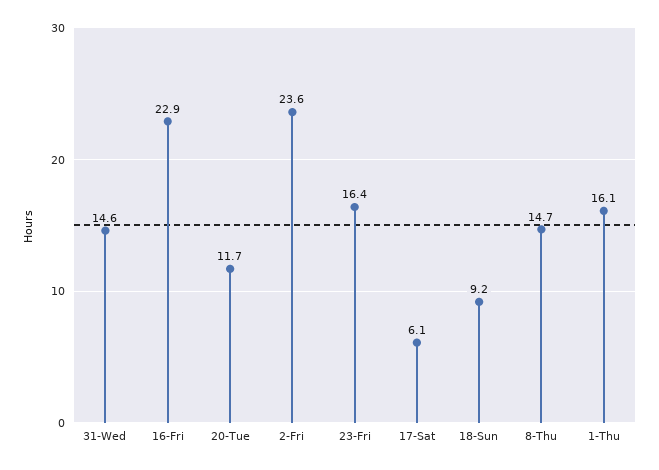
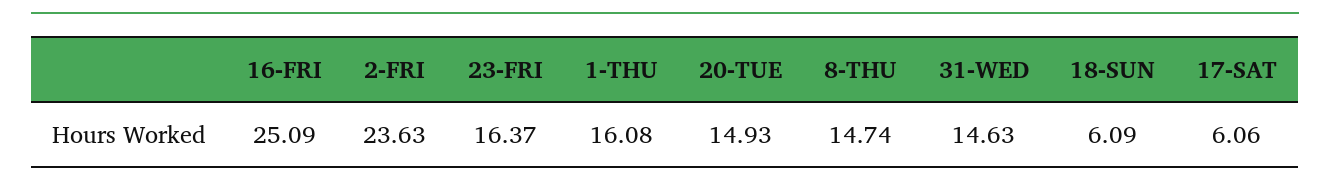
  {
    "31-Wed": 14.63,
-   "16-Fri": 22.9,
+   "16-Fri": 25.09,
-   "20-Tue": 11.7,
+   "20-Tue": 14.93,
    "2-Fri": 23.63,
    "23-Fri": 16.37,
    "17-Sat": 6.06,
-   "18-Sun": 9.2,
+   "18-Sun": 6.09,
    "8-Thu": 14.74,
    "1-Thu": 16.08
  }

